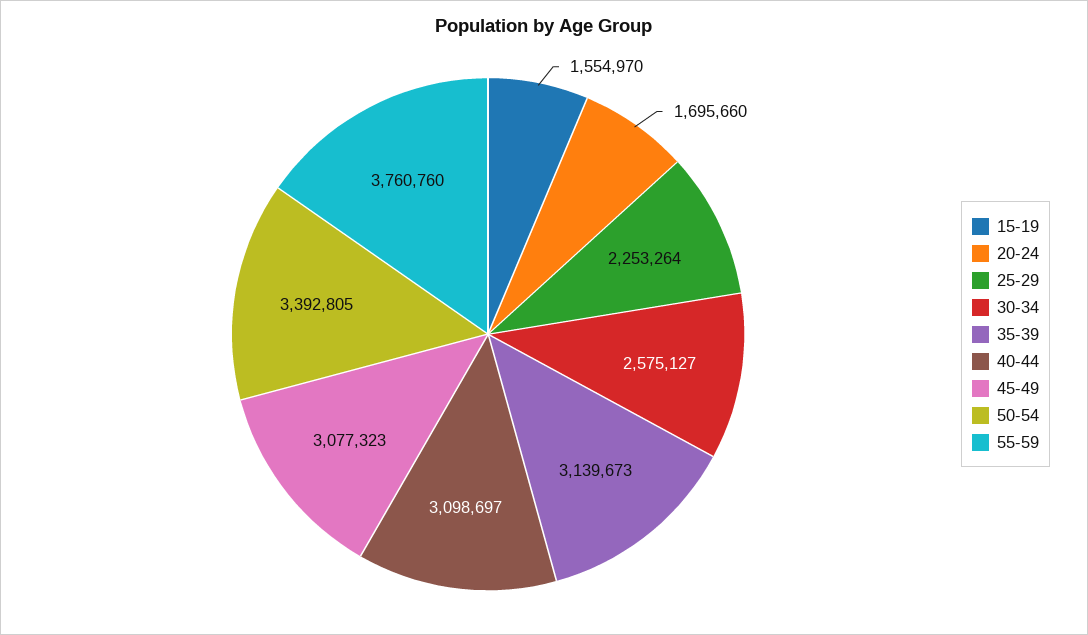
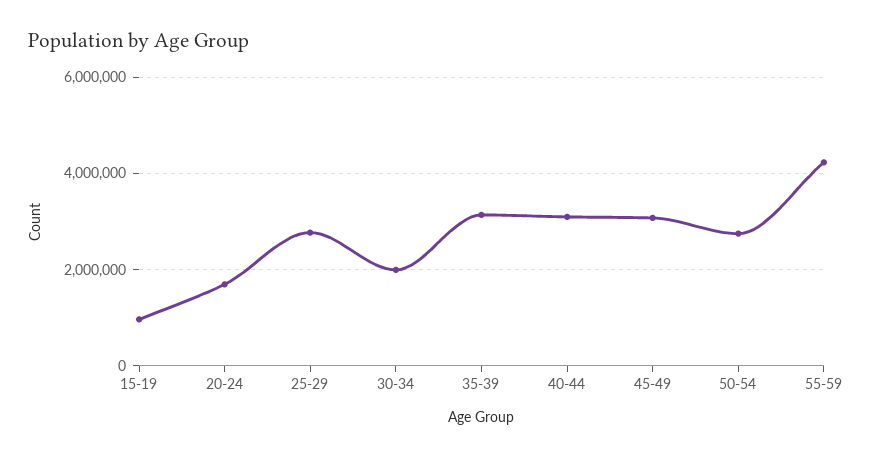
  {
-   "15-19": 1554970,
+   "15-19": 1000000,
    "20-24": 1695660,
-   "25-29": 2253264,
+   "25-29": 2800000,
-   "30-34": 2575127,
+   "30-34": 2000000,
    "35-39": 3139673,
    "40-44": 3098697,
    "45-49": 3077323,
-   "50-54": 3392805,
+   "50-54": 2800000,
-   "55-59": 3760760
+   "55-59": 4200000
  }

